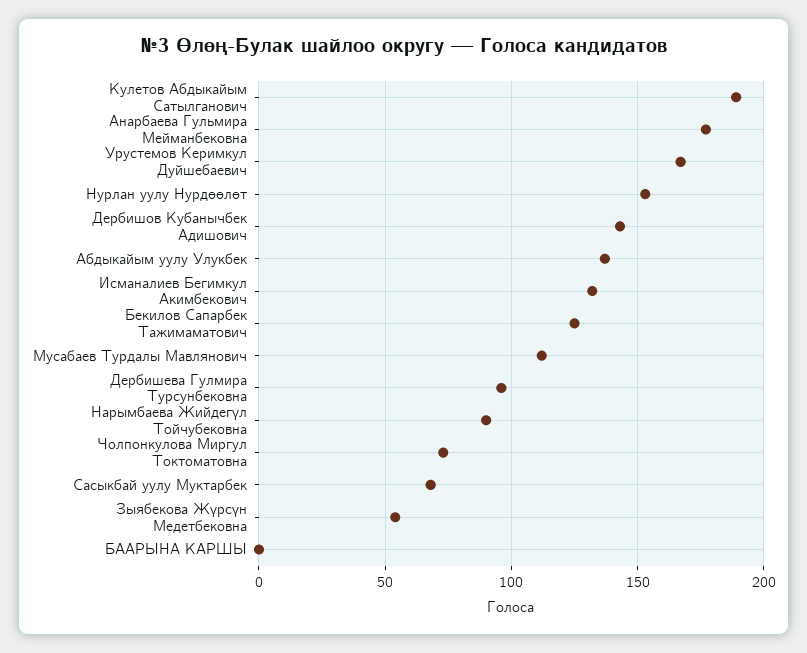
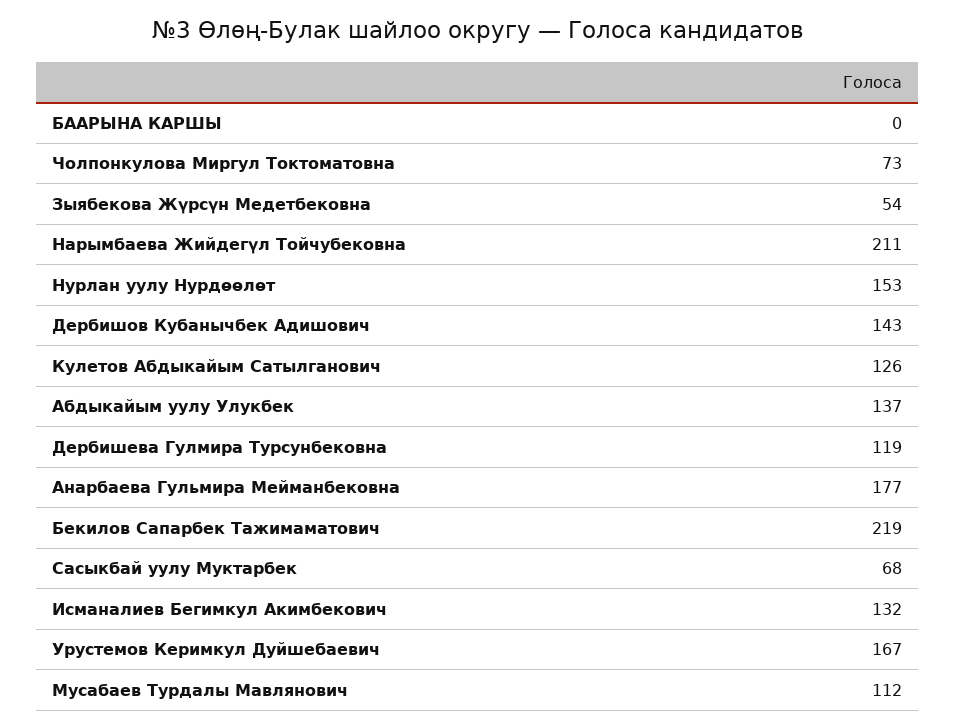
  {
-   "Кулетов Абдыкайым Сатылганович": 190,
+   "Кулетов Абдыкайым Сатылганович": 126,
    "Анарбаева Гульмира Мейманбековна": 177,
    "Урустемов Керимкул Дуйшебаевич": 167,
    "Нурлан уулу Нурдөөлөт": 153,
    "Дербишов Кубанычбек Адишович": 143,
    "Абдыкайым уулу Улукбек": 137,
    "Исманалиев Бегимкул Акимбекович": 132,
-   "Бекилов Сапарбек Тажимаматович": 125,
+   "Бекилов Сапарбек Тажимаматович": 219,
    "Мусабаев Турдалы Мавлянович": 112,
-   "Дербишева Гулмира Турсунбековна": 95,
+   "Дербишева Гулмира Турсунбековна": 119,
-   "Нарымбаева Жийдегүл Тойчубековна": 90,
+   "Нарымбаева Жийдегүл Тойчубековна": 211,
    "Чолпонкулова Миргул Токтоматовна": 73,
    "Сасыкбай уулу Муктарбек": 68,
    "Зыябекова Жүрсүн Медетбековна": 54,
    "БААРЫНА КАРШЫ": 0
  }

